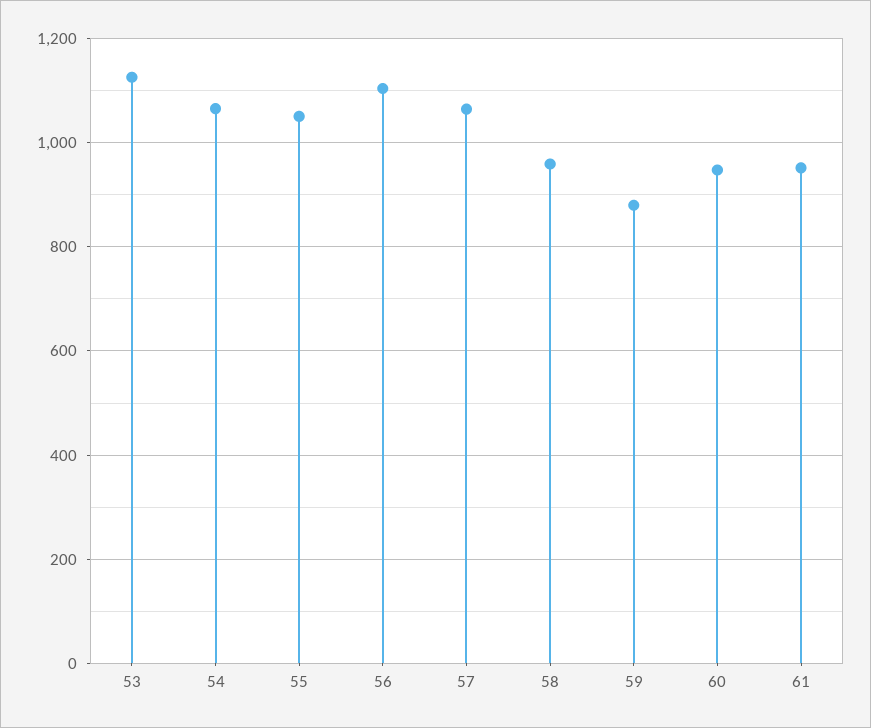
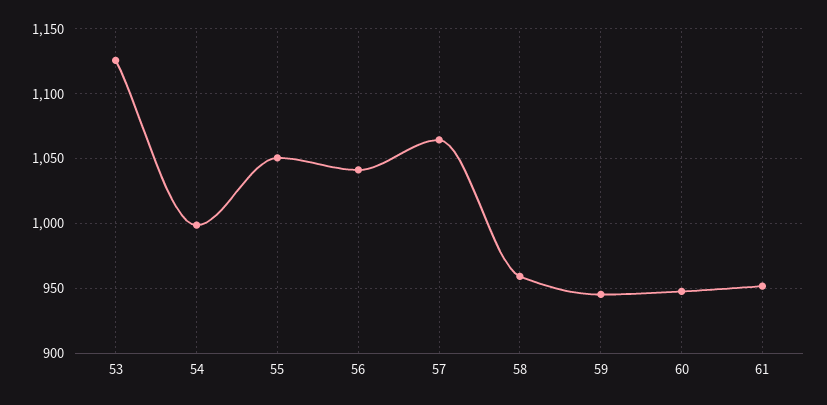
  {
    "53": 1125,
-   "54": 1060,
+   "54": 1000,
    "55": 1050,
-   "56": 1100,
+   "56": 1040,
    "57": 1065,
    "58": 960,
-   "59": 880,
+   "59": 945,
    "60": 950,
    "61": 950
  }

